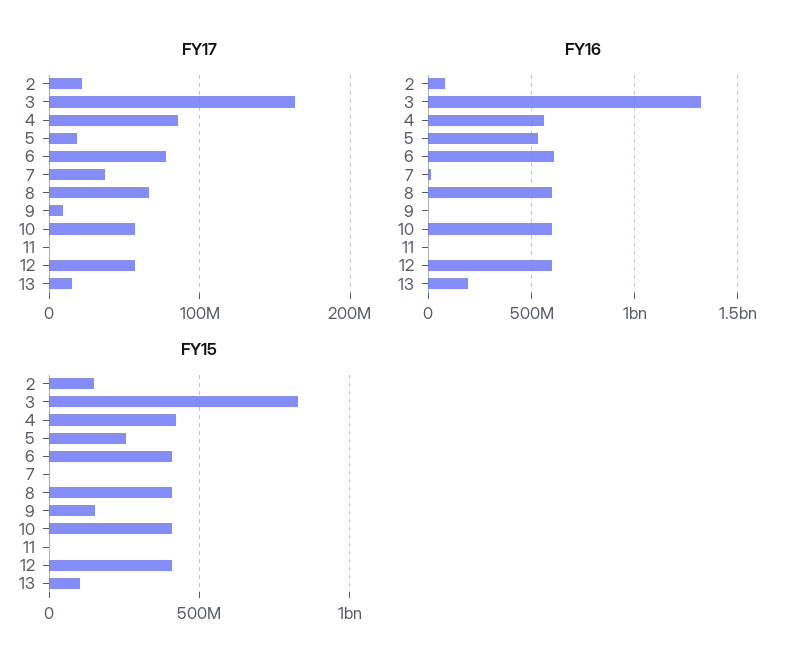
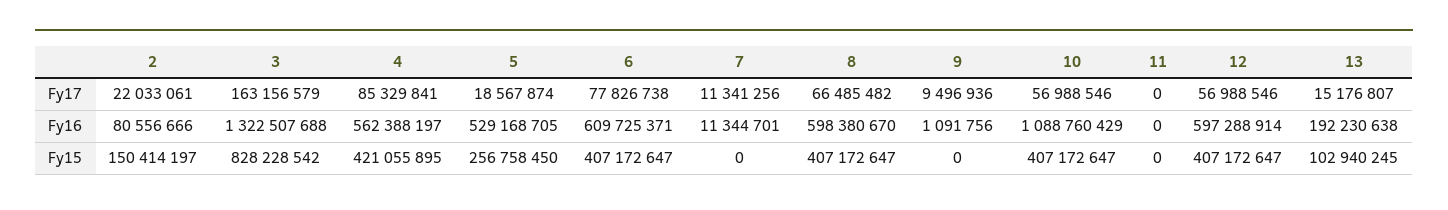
  {
    "FY17": {
      "2": 22033061,
      "3": 163156579,
      "4": 85329841,
      "5": 18567874,
      "6": 77826738,
-     "7": 40000000,
+     "7": 11341256,
      "8": 66485482,
      "9": 9496936,
      "10": 56988546,
      "11": 0,
      "12": 56988546,
      "13": 15176807
    },
    "FY16": {
      "2": 80556666,
      "3": 1322507688,
      "4": 562388197,
      "5": 529168705,
      "6": 609725371,
      "7": 11344701,
      "8": 598380670,
      "9": 1091756,
-     "10": 600000000,
+     "10": 1088760429,
      "11": 0,
      "12": 597288914,
      "13": 192230638
    },
    "FY15": {
      "2": 150414197,
      "3": 828228542,
      "4": 421055895,
      "5": 256758450,
      "6": 407172647,
      "7": 0,
      "8": 407172647,
-     "9": 150000000,
+     "9": 0,
      "10": 407172647,
      "11": 0,
      "12": 407172647,
      "13": 102940245
    }
  }

